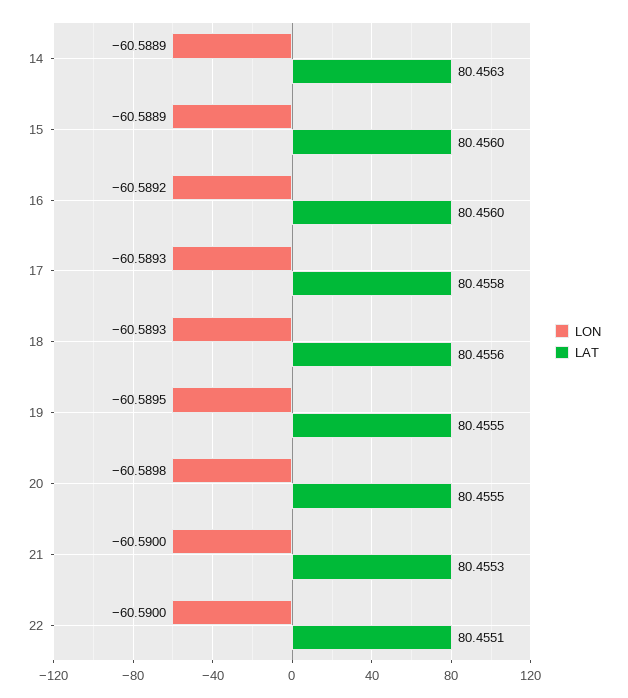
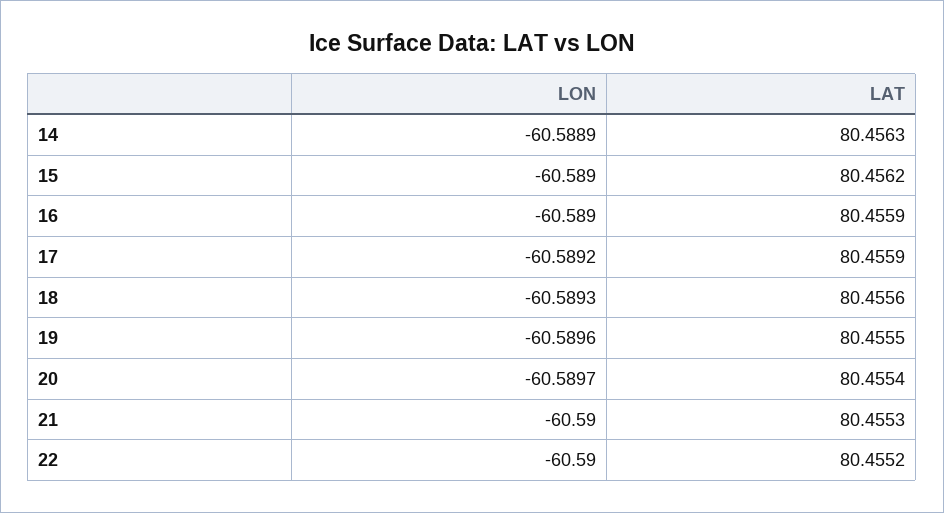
  {
    "LON": {
      "14": -60.5889,
-     "15": -60.5889,
+     "15": -60.589,
-     "16": -60.5892,
+     "16": -60.589,
-     "17": -60.5893,
+     "17": -60.5892,
      "18": -60.5893,
-     "19": -60.5895,
+     "19": -60.5896,
-     "20": -60.5898,
+     "20": -60.5897,
      "21": -60.59,
      "22": -60.59
    },
    "LAT": {
      "14": 80.4563,
-     "15": 80.456,
+     "15": 80.4562,
-     "16": 80.456,
+     "16": 80.4559,
-     "17": 80.4558,
+     "17": 80.4559,
      "18": 80.4556,
      "19": 80.4555,
-     "20": 80.4555,
+     "20": 80.4554,
      "21": 80.4553,
-     "22": 80.4551
+     "22": 80.4552
    }
  }

